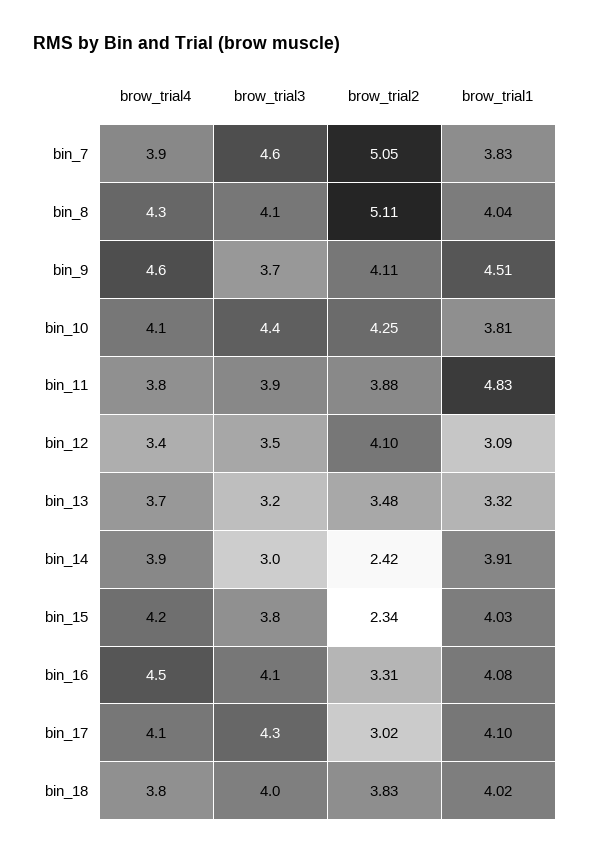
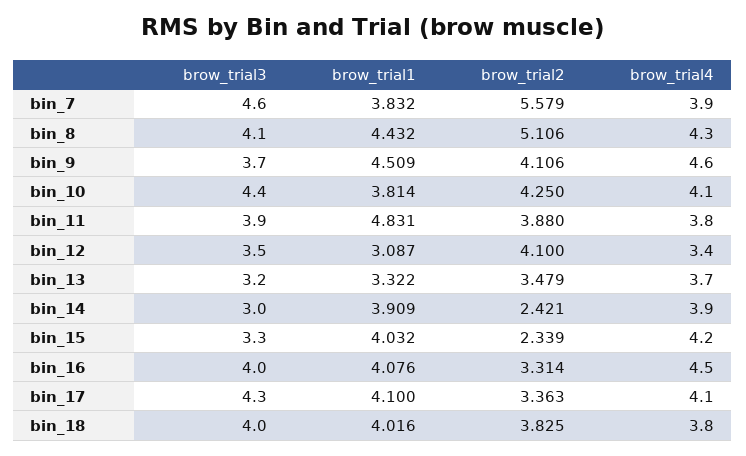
  {
    "brow_trial4": {
      "bin_7": 3.9,
      "bin_8": 4.3,
      "bin_9": 4.6,
      "bin_10": 4.1,
      "bin_11": 3.8,
      "bin_12": 3.4,
      "bin_13": 3.7,
      "bin_14": 3.9,
      "bin_15": 4.2,
      "bin_16": 4.5,
      "bin_17": 4.1,
      "bin_18": 3.8
    },
    "brow_trial3": {
      "bin_7": 4.6,
      "bin_8": 4.1,
      "bin_9": 3.7,
      "bin_10": 4.4,
      "bin_11": 3.9,
      "bin_12": 3.5,
      "bin_13": 3.2,
      "bin_14": 3,
-     "bin_15": 3.8,
+     "bin_15": 3.3,
-     "bin_16": 4.1,
+     "bin_16": 4,
      "bin_17": 4.3,
      "bin_18": 4
    },
    "brow_trial2": {
-     "bin_7": 5.05,
+     "bin_7": 5.579,
      "bin_8": 5.106,
      "bin_9": 4.106,
      "bin_10": 4.25,
      "bin_11": 3.88,
      "bin_12": 4.1,
      "bin_13": 3.479,
      "bin_14": 2.421,
      "bin_15": 2.339,
      "bin_16": 3.314,
-     "bin_17": 3.02,
+     "bin_17": 3.363,
      "bin_18": 3.825
    },
    "brow_trial1": {
      "bin_7": 3.832,
-     "bin_8": 4.04,
+     "bin_8": 4.432,
      "bin_9": 4.509,
      "bin_10": 3.814,
      "bin_11": 4.831,
      "bin_12": 3.087,
      "bin_13": 3.322,
      "bin_14": 3.909,
      "bin_15": 4.032,
      "bin_16": 4.076,
      "bin_17": 4.1,
      "bin_18": 4.016
    }
  }

